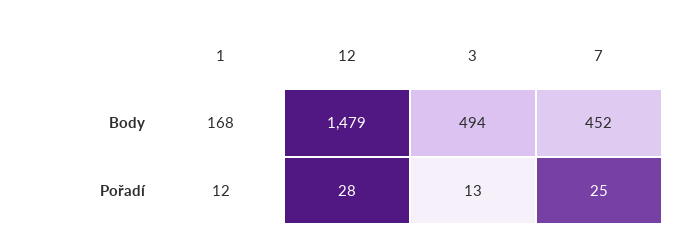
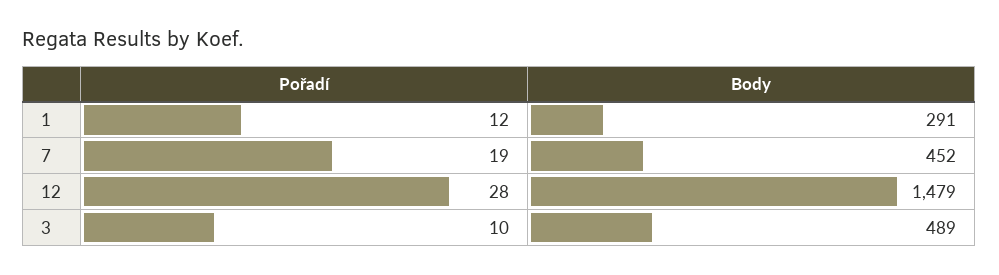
  {
    "1": {
-     "Body": 168,
+     "Body": 291,
      "Pořadí": 12
    },
    "12": {
      "Body": 1479,
      "Pořadí": 28
    },
    "3": {
-     "Body": 494,
+     "Body": 489,
-     "Pořadí": 13
+     "Pořadí": 10
    },
    "7": {
      "Body": 452,
-     "Pořadí": 25
+     "Pořadí": 19
    }
  }

